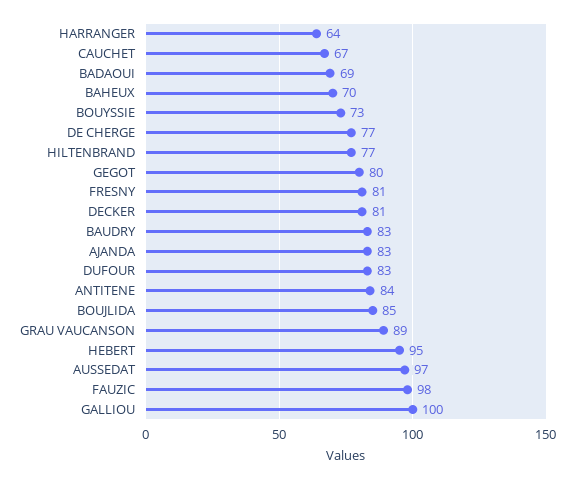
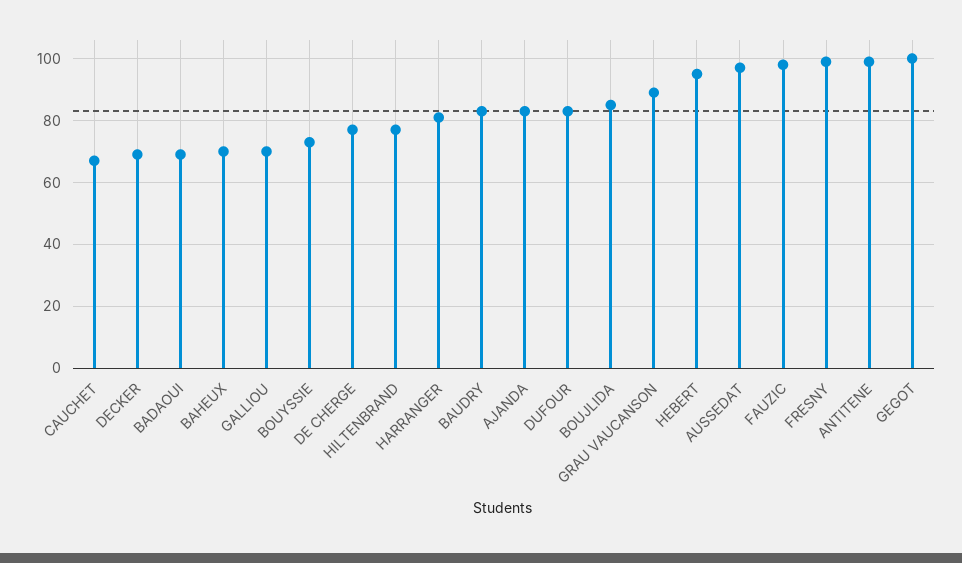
  {
-   "HARRANGER": 64,
+   "HARRANGER": 80,
    "CAUCHET": 67,
    "BADAOUI": 69,
    "BAHEUX": 70,
    "BOUYSSIE": 73,
    "DE CHERGE": 77,
    "HILTENBRAND": 77,
-   "GEGOT": 80,
+   "GEGOT": 100,
-   "FRESNY": 81,
+   "FRESNY": 100,
-   "DECKER": 81,
+   "DECKER": 70,
    "BAUDRY": 83,
    "AJANDA": 83,
    "DUFOUR": 83,
-   "ANTITENE": 84,
+   "ANTITENE": 100,
    "BOUJLIDA": 85,
    "GRAU VAUCANSON": 89,
    "HEBERT": 95,
    "AUSSEDAT": 97,
    "FAUZIC": 98,
-   "GALLIOU": 100
+   "GALLIOU": 70
  }

